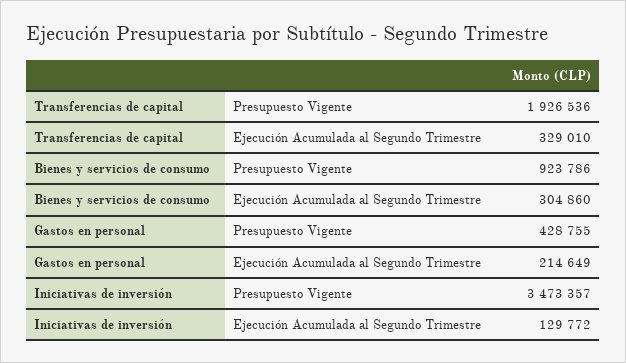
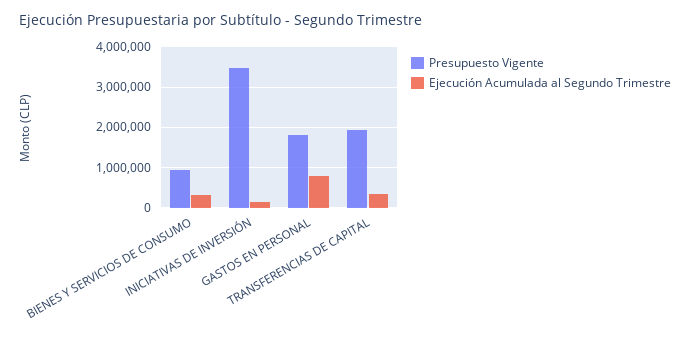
  {
    "Presupuesto Vigente": {
      "Transferencias de capital": 1926536,
      "Bienes y servicios de consumo": 923786,
-     "Gastos en personal": 428755,
+     "Gastos en personal": 1800000,
      "Iniciativas de inversión": 3473357
    },
    "Ejecución Acumulada al Segundo Trimestre": {
      "Transferencias de capital": 329010,
      "Bienes y servicios de consumo": 304860,
-     "Gastos en personal": 214649,
+     "Gastos en personal": 800000,
      "Iniciativas de inversión": 129772
    }
  }

